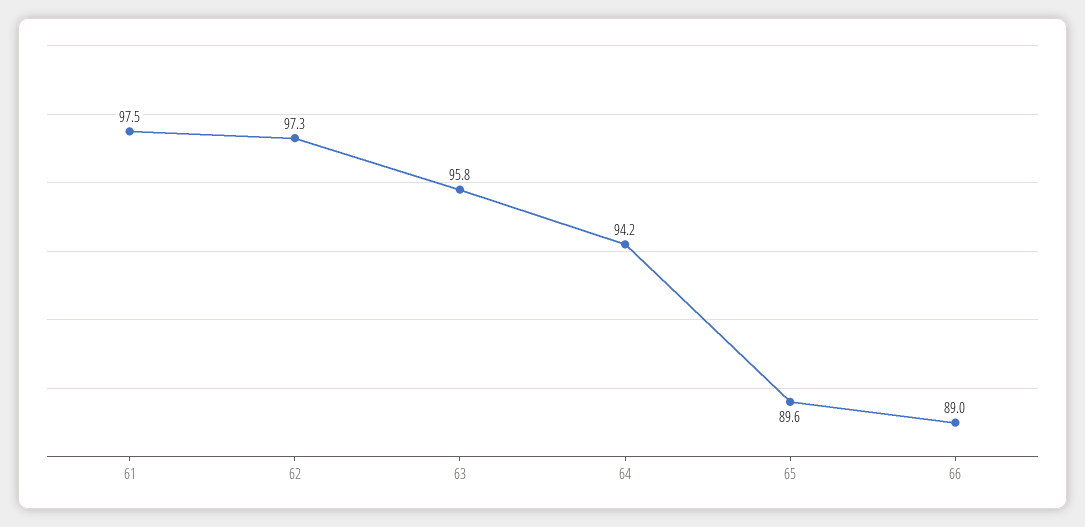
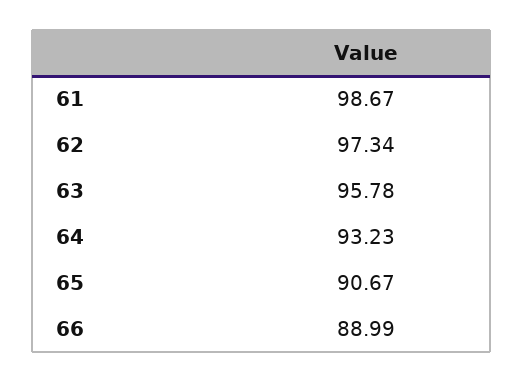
  {
-   "61": 97.5,
+   "61": 98.67,
    "62": 97.34,
    "63": 95.78,
-   "64": 94.2,
+   "64": 93.23,
-   "65": 89.6,
+   "65": 90.67,
    "66": 88.99
  }

